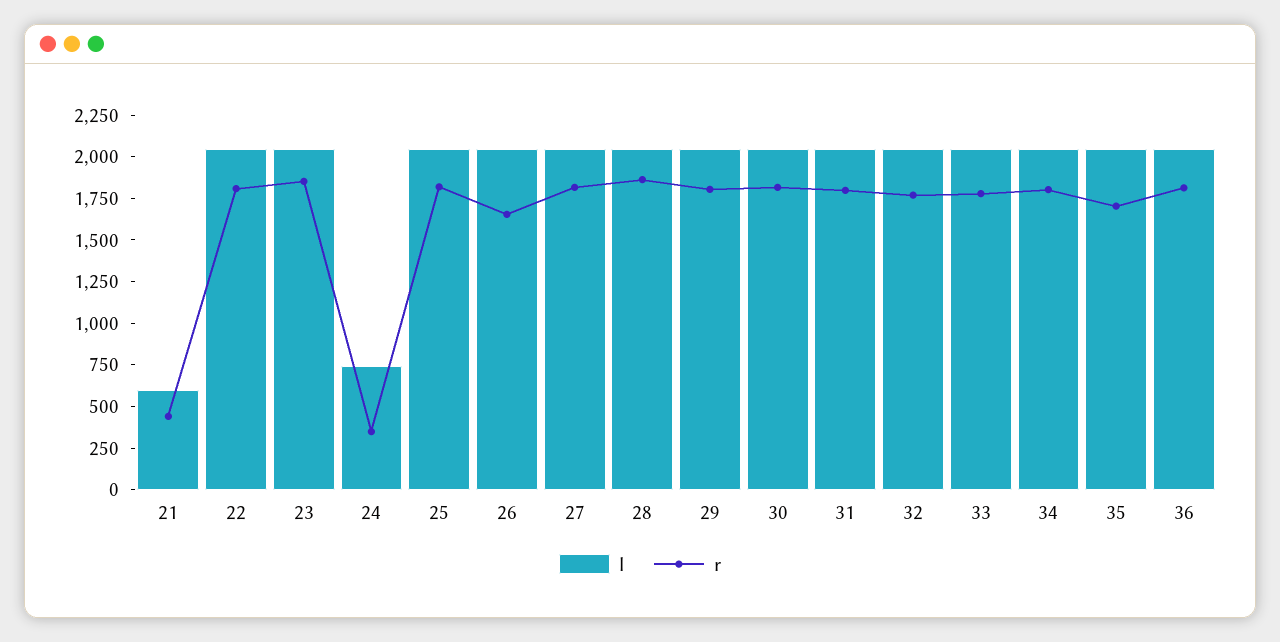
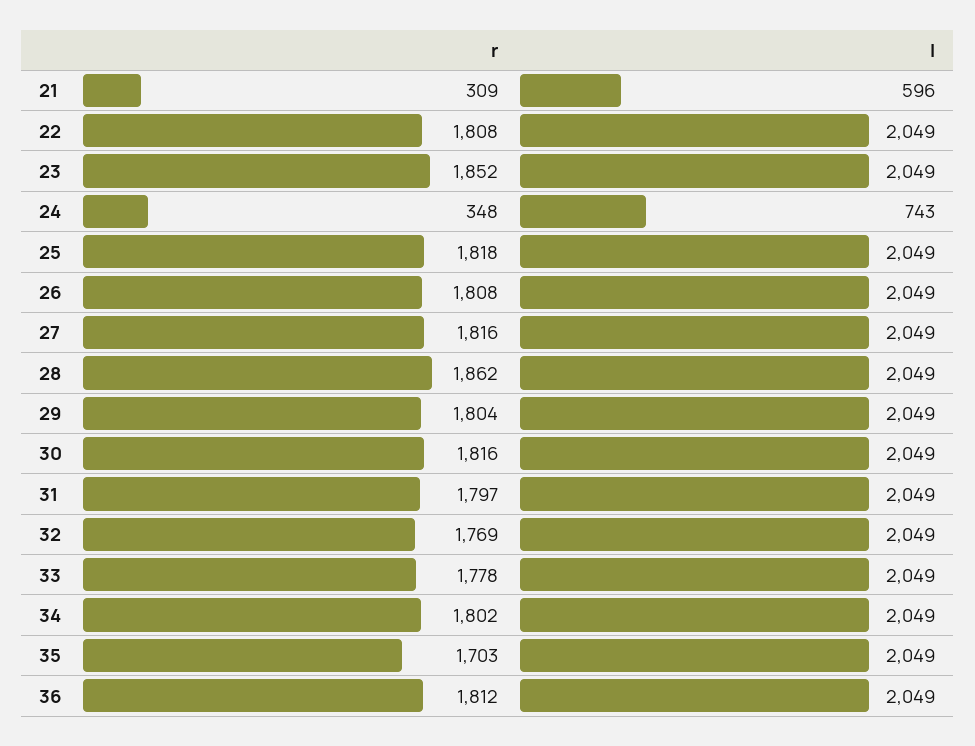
  {
    "l": {
      "21": 596,
      "22": 2049,
      "23": 2049,
      "24": 743,
      "25": 2049,
      "26": 2049,
      "27": 2049,
      "28": 2049,
      "29": 2049,
      "30": 2049,
      "31": 2049,
      "32": 2049,
      "33": 2049,
      "34": 2049,
      "35": 2049,
      "36": 2049
    },
    "r": {
-     "21": 450,
+     "21": 309,
      "22": 1808,
      "23": 1852,
      "24": 348,
      "25": 1818,
-     "26": 1650,
+     "26": 1808,
      "27": 1816,
      "28": 1862,
      "29": 1804,
      "30": 1816,
      "31": 1797,
      "32": 1769,
      "33": 1778,
      "34": 1802,
      "35": 1703,
      "36": 1812
    }
  }

